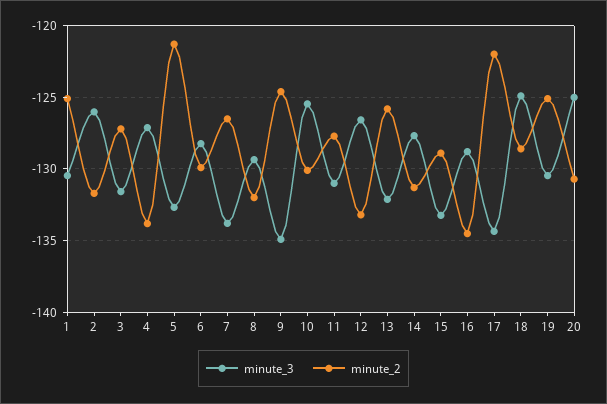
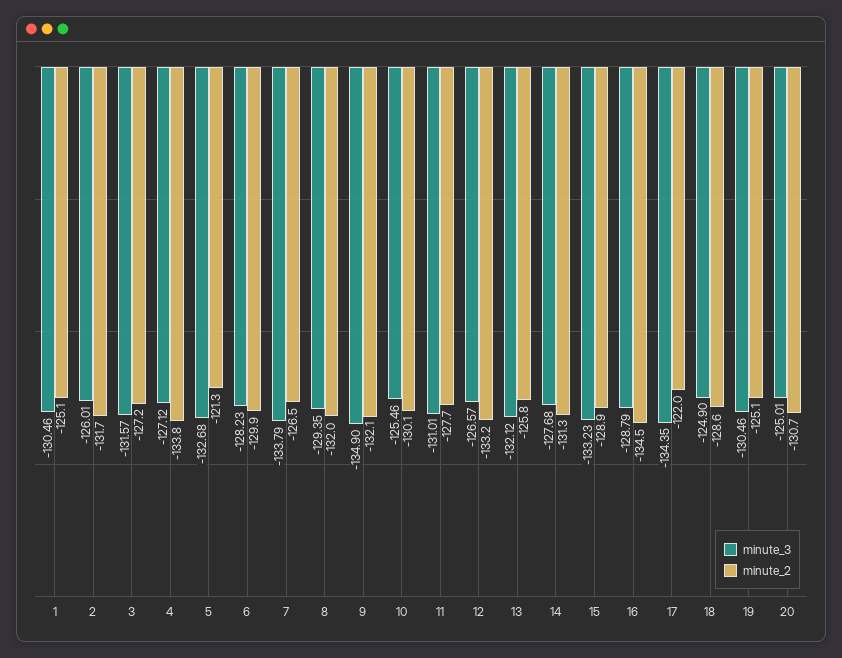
  {
    "minute_3": {
      "1": -130.46,
      "2": -126.01,
      "3": -131.57,
      "4": -127.12,
      "5": -132.68,
      "6": -128.23,
      "7": -133.79,
      "8": -129.35,
      "9": -134.9,
      "10": -125.46,
      "11": -131.01,
      "12": -126.57,
      "13": -132.12,
      "14": -127.68,
      "15": -133.23,
      "16": -128.79,
      "17": -134.35,
      "18": -124.9,
      "19": -130.46,
      "20": -125.01
    },
    "minute_2": {
      "1": -125.1,
      "2": -131.7,
      "3": -127.2,
      "4": -133.8,
      "5": -121.3,
      "6": -129.9,
      "7": -126.5,
      "8": -132,
-     "9": -124.5,
+     "9": -132.1,
      "10": -130.1,
      "11": -127.7,
      "12": -133.2,
      "13": -125.8,
      "14": -131.3,
      "15": -128.9,
      "16": -134.5,
      "17": -122,
      "18": -128.6,
      "19": -125.1,
      "20": -130.7
    }
  }

